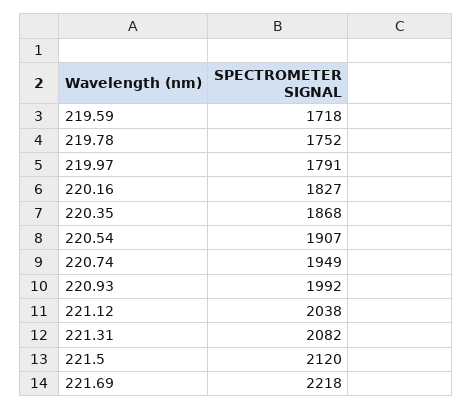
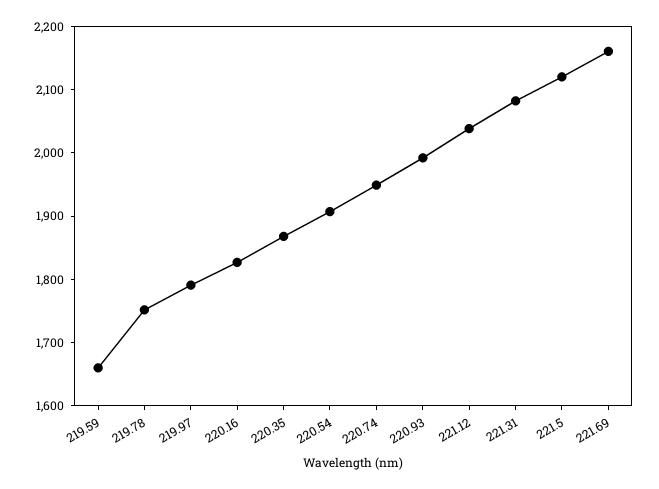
  {
-   "219.59": 1718,
+   "219.59": 1660,
    "219.78": 1752,
    "219.97": 1791,
    "220.16": 1827,
    "220.35": 1868,
    "220.54": 1907,
    "220.74": 1949,
    "220.93": 1992,
    "221.12": 2038,
    "221.31": 2082,
    "221.5": 2120,
-   "221.69": 2218
+   "221.69": 2160
  }

